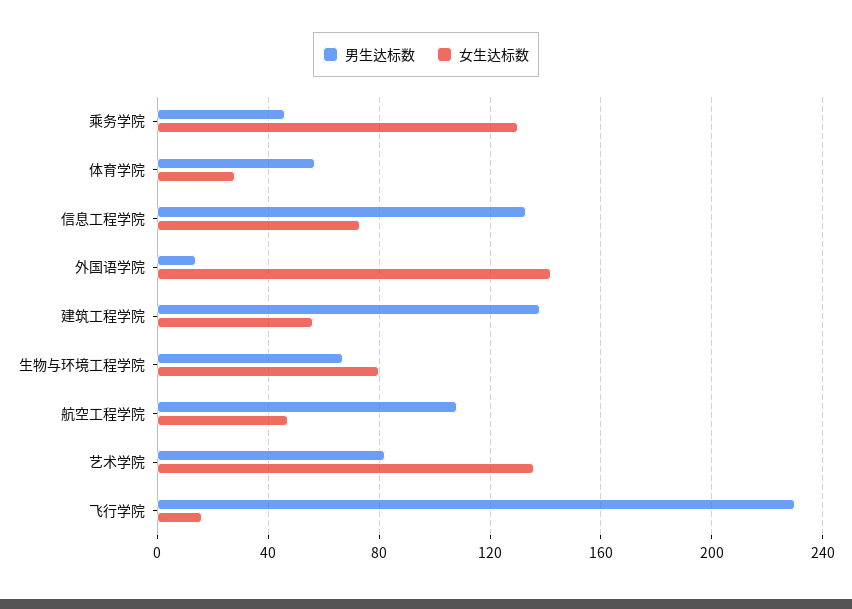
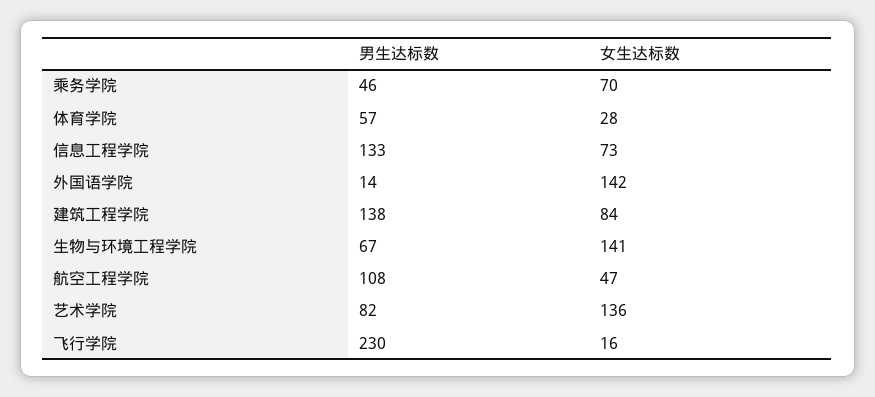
  {
    "男生达标数": {
      "乘务学院": 46,
      "体育学院": 57,
      "信息工程学院": 133,
      "外国语学院": 14,
      "建筑工程学院": 138,
      "生物与环境工程学院": 67,
      "航空工程学院": 108,
      "艺术学院": 82,
      "飞行学院": 230
    },
    "女生达标数": {
-     "乘务学院": 130,
+     "乘务学院": 70,
      "体育学院": 28,
      "信息工程学院": 73,
      "外国语学院": 142,
-     "建筑工程学院": 55,
+     "建筑工程学院": 84,
-     "生物与环境工程学院": 80,
+     "生物与环境工程学院": 141,
      "航空工程学院": 47,
      "艺术学院": 136,
      "飞行学院": 16
    }
  }

